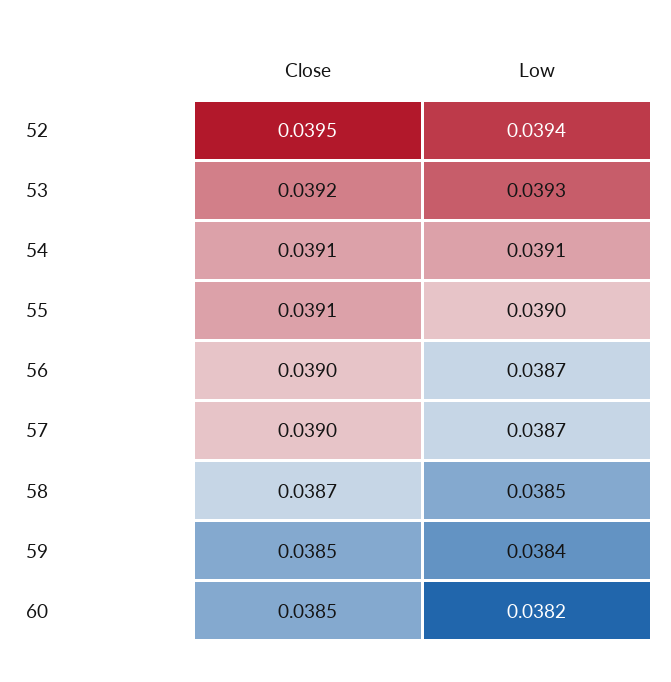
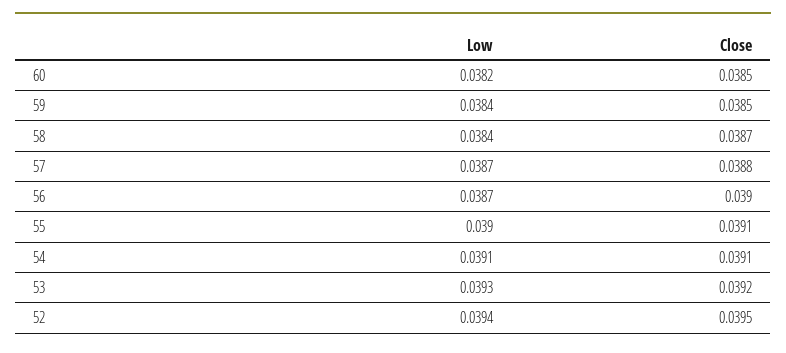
  {
    "Close": {
      "52": 0.0395,
      "53": 0.0392,
      "54": 0.0391,
      "55": 0.0391,
      "56": 0.039,
-     "57": 0.039,
+     "57": 0.0388,
      "58": 0.0387,
      "59": 0.0385,
      "60": 0.0385
    },
    "Low": {
      "52": 0.0394,
      "53": 0.0393,
      "54": 0.0391,
      "55": 0.039,
      "56": 0.0387,
      "57": 0.0387,
-     "58": 0.0385,
+     "58": 0.0384,
      "59": 0.0384,
      "60": 0.0382
    }
  }

